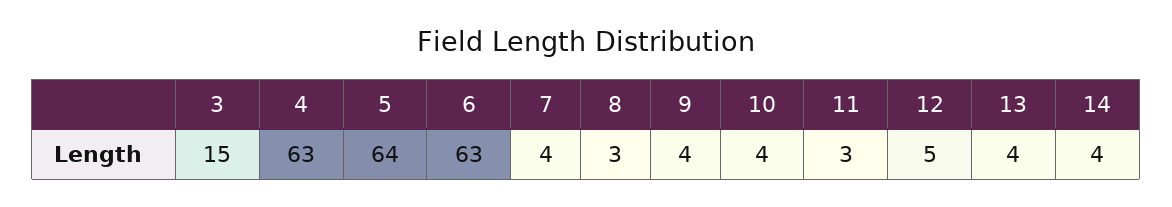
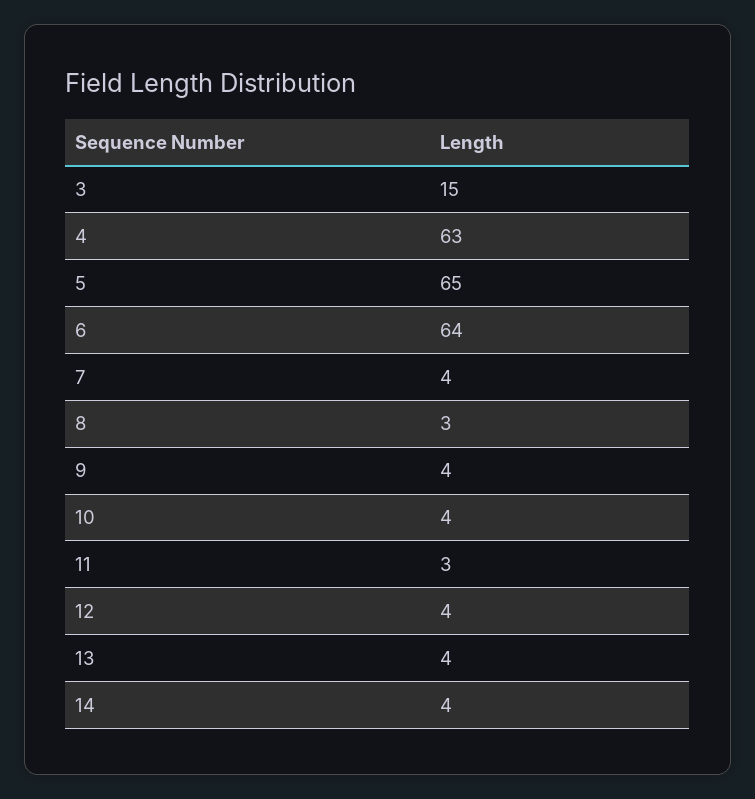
  {
    "3": 15,
    "4": 63,
-   "5": 64,
+   "5": 65,
-   "6": 63,
+   "6": 64,
    "7": 4,
    "8": 3,
    "9": 4,
    "10": 4,
    "11": 3,
-   "12": 5,
+   "12": 4,
    "13": 4,
    "14": 4
  }

